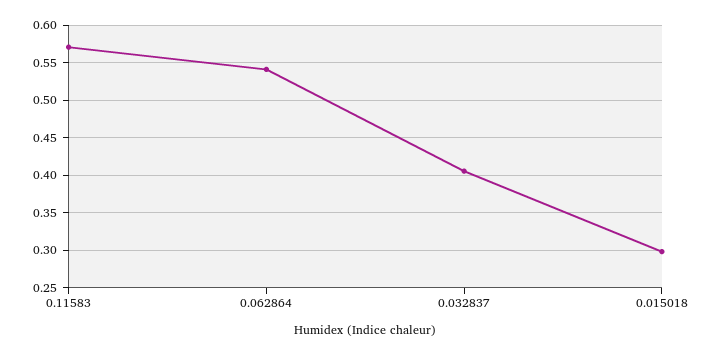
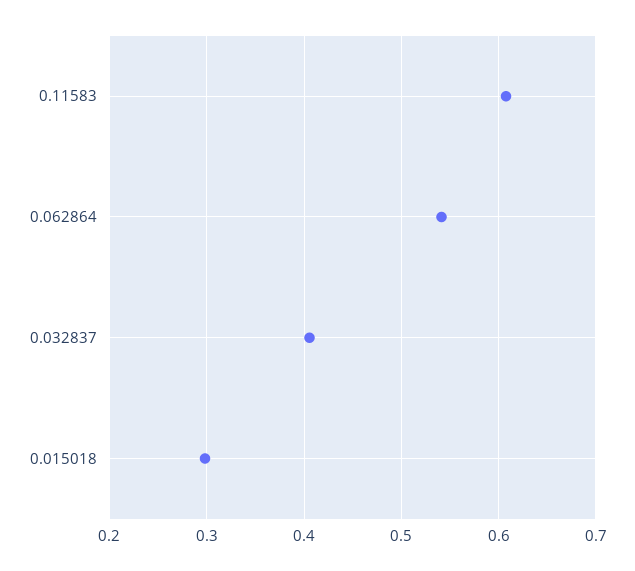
  {
-   "0.11583": 0.57,
+   "0.11583": 0.61,
    "0.062864": 0.54,
    "0.032837": 0.41,
    "0.015018": 0.3
  }

